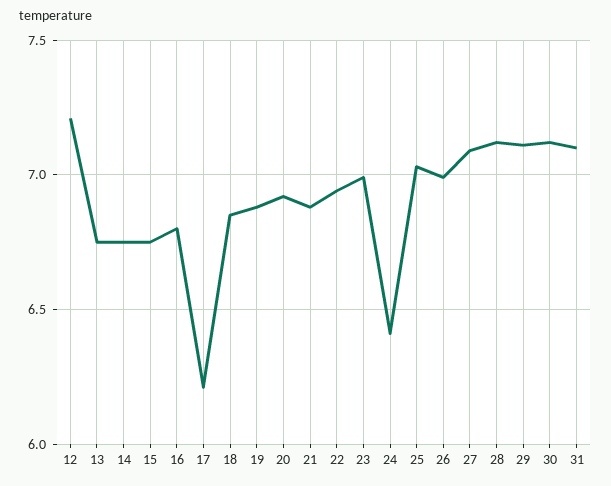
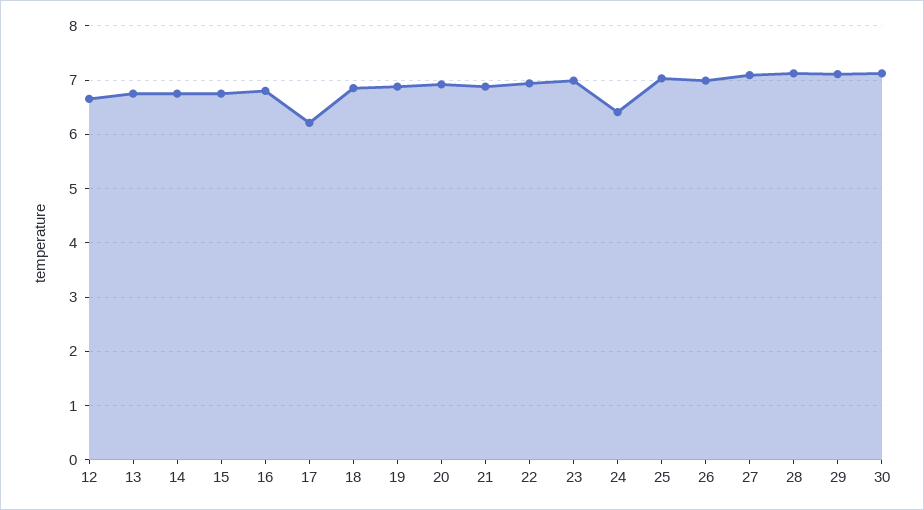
  {
-   "12": 7.2,
+   "12": 6.6,
    "13": 6.75,
    "14": 6.75,
    "15": 6.75,
    "16": 6.8,
    "17": 6.2,
    "18": 6.85,
    "19": 6.9,
    "20": 6.9,
    "21": 6.9,
    "22": 6.95,
    "23": 7,
    "24": 6.4,
    "25": 7.05,
    "26": 7,
    "27": 7.1,
    "28": 7.1,
    "29": 7.1,
-   "30": 7.1,
+   "30": 7.1
-   "31": 7.1
  }

